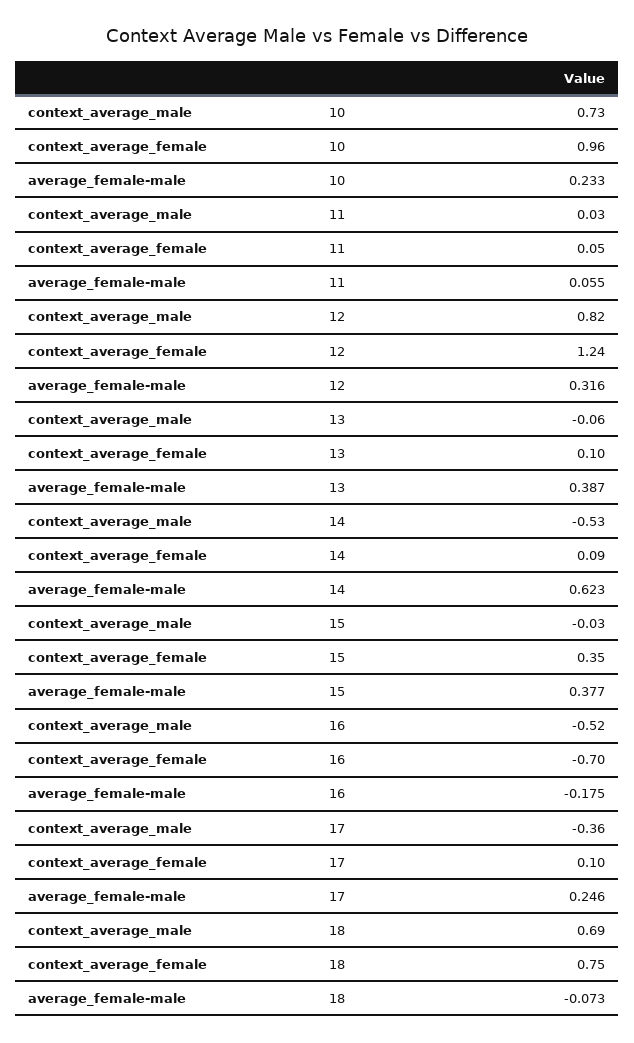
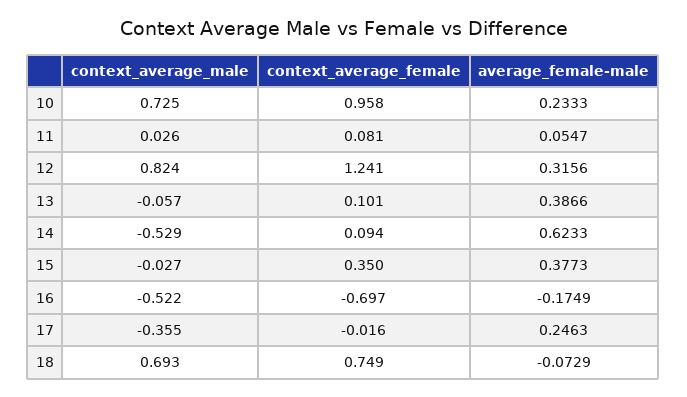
  {
    "context_average_male": {
      "10": 0.725,
      "11": 0.026,
      "12": 0.824,
      "13": -0.057,
      "14": -0.529,
      "15": -0.027,
      "16": -0.522,
      "17": -0.355,
      "18": 0.693
    },
    "context_average_female": {
      "10": 0.958,
-     "11": 0.05,
+     "11": 0.081,
      "12": 1.241,
      "13": 0.101,
      "14": 0.094,
      "15": 0.35,
      "16": -0.697,
-     "17": 0.1,
+     "17": -0.016,
      "18": 0.749
    },
    "average_female-male": {
      "10": 0.2333,
      "11": 0.0547,
      "12": 0.3156,
      "13": 0.3866,
      "14": 0.6233,
      "15": 0.3773,
      "16": -0.1749,
      "17": 0.2463,
      "18": -0.0729
    }
  }

